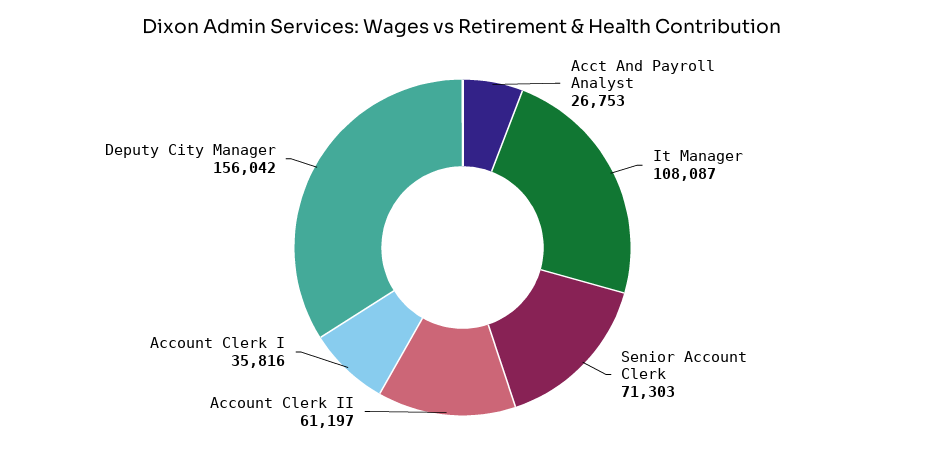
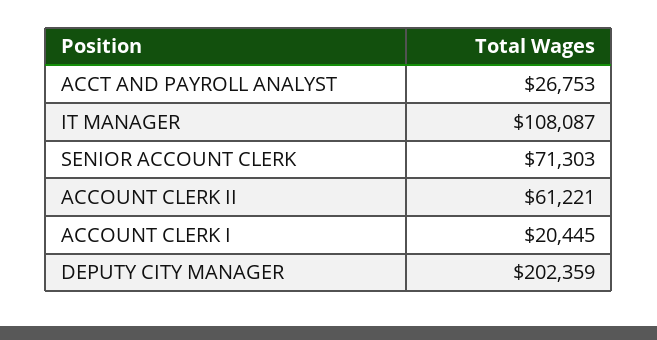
  {
    "Acct And Payroll Analyst": 26753,
    "It Manager": 108087,
    "Senior Account Clerk": 71303,
-   "Account Clerk II": 61197,
+   "Account Clerk II": 61221,
-   "Account Clerk I": 35816,
+   "Account Clerk I": 20445,
-   "Deputy City Manager": 156042
+   "Deputy City Manager": 202359
  }

